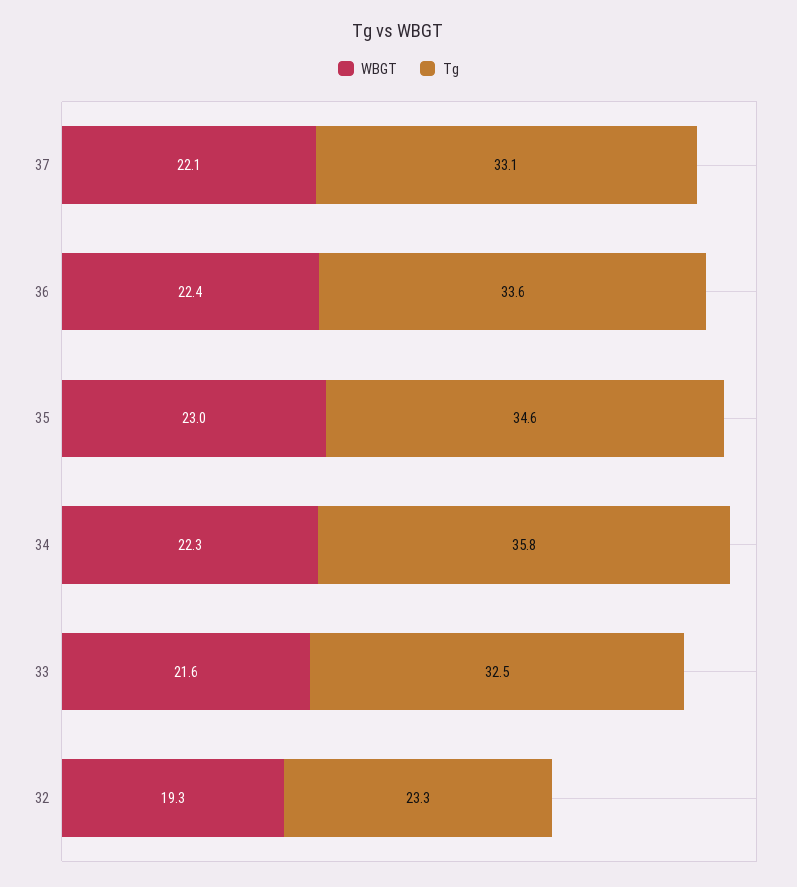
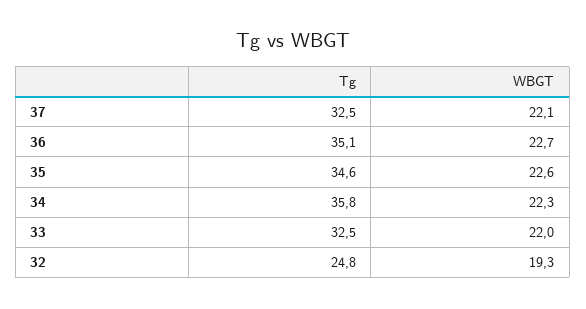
  {
    "WBGT": {
      "37": 22.1,
-     "36": 22.4,
+     "36": 22.7,
-     "35": 23,
+     "35": 22.6,
      "34": 22.3,
-     "33": 21.6,
+     "33": 22,
      "32": 19.3
    },
    "Tg": {
-     "37": 33.1,
+     "37": 32.5,
-     "36": 33.6,
+     "36": 35.1,
      "35": 34.6,
      "34": 35.8,
      "33": 32.5,
-     "32": 23.3
+     "32": 24.8
    }
  }

